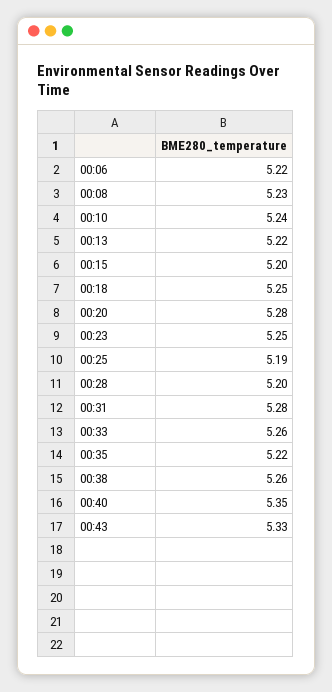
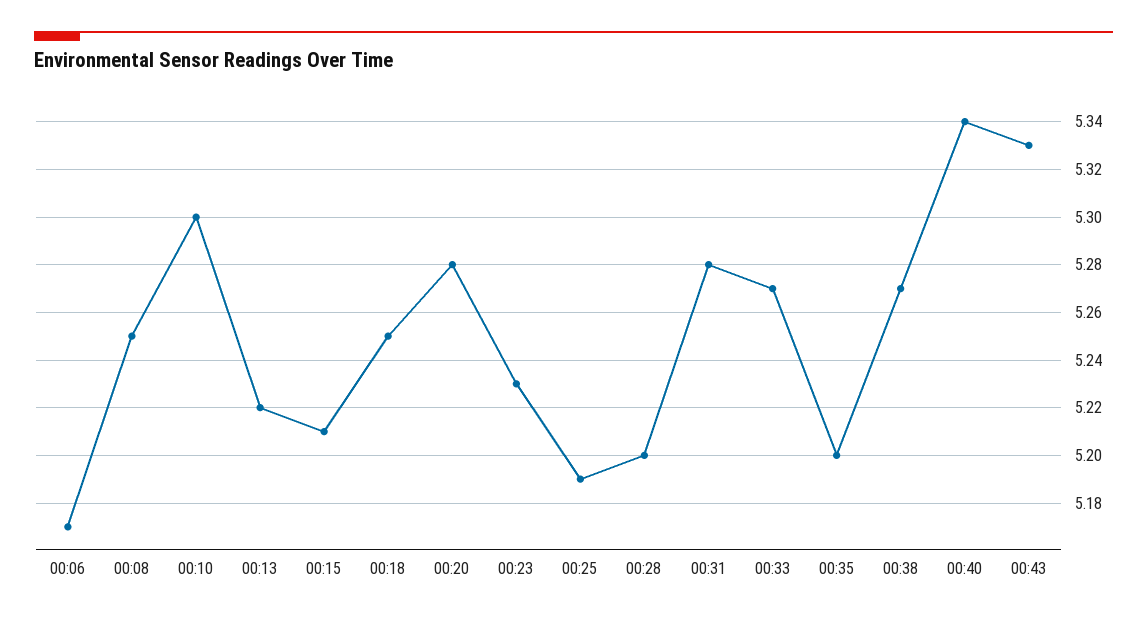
  {
-   "00:06": 5.22,
+   "00:06": 5.17,
-   "00:08": 5.23,
+   "00:08": 5.25,
-   "00:10": 5.24,
+   "00:10": 5.3,
    "00:13": 5.22,
-   "00:15": 5.2,
+   "00:15": 5.21,
    "00:18": 5.25,
    "00:20": 5.28,
-   "00:23": 5.25,
+   "00:23": 5.23,
    "00:25": 5.19,
    "00:28": 5.2,
    "00:31": 5.28,
-   "00:33": 5.26,
+   "00:33": 5.27,
-   "00:35": 5.22,
+   "00:35": 5.2,
-   "00:38": 5.26,
+   "00:38": 5.27,
-   "00:40": 5.35,
+   "00:40": 5.34,
    "00:43": 5.33
  }

